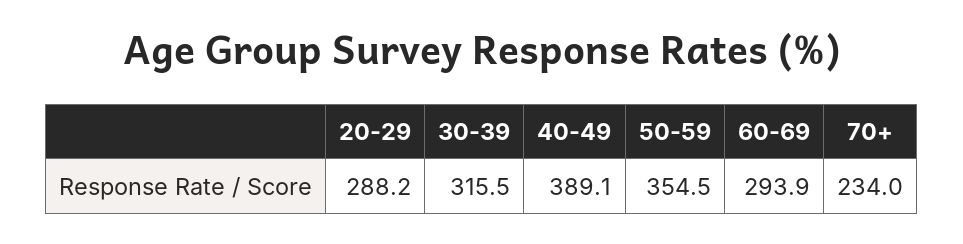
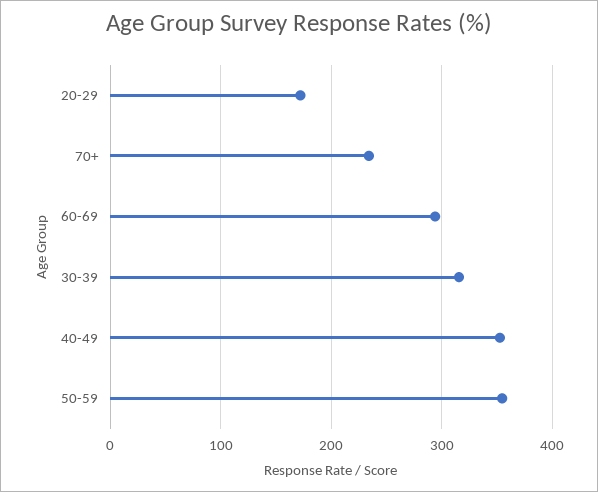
  {
-   "20-29": 288.2,
+   "20-29": 170,
    "30-39": 315.5,
-   "40-49": 389.1,
+   "40-49": 350,
    "50-59": 354.5,
    "60-69": 293.9,
    "70+": 234
  }

